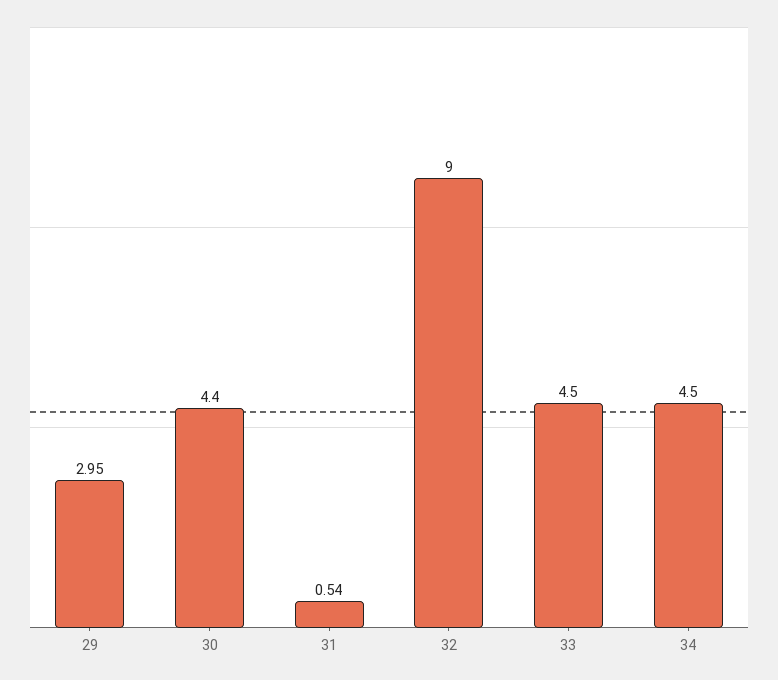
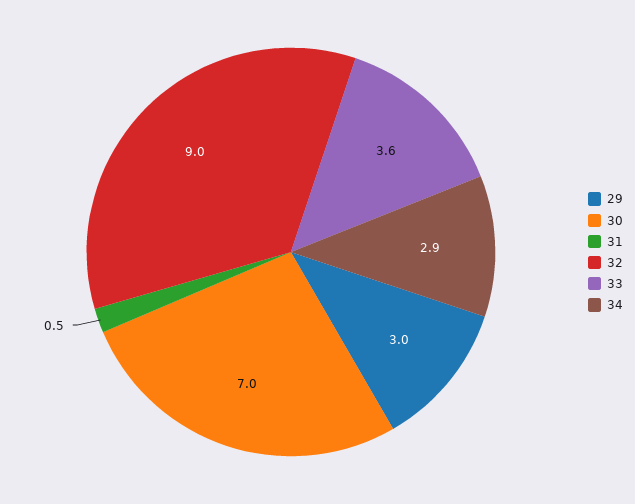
  {
    "29": 2.95,
-   "30": 4.4,
+   "30": 7,
    "31": 0.54,
    "32": 9,
-   "33": 4.5,
+   "33": 3.6,
-   "34": 4.5
+   "34": 2.9
  }

